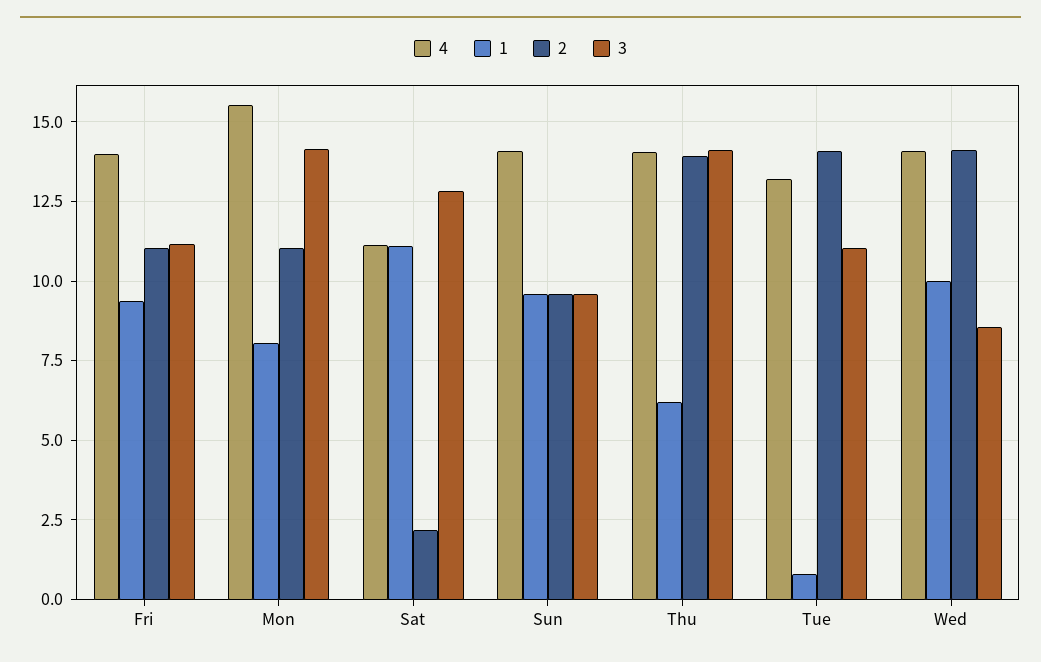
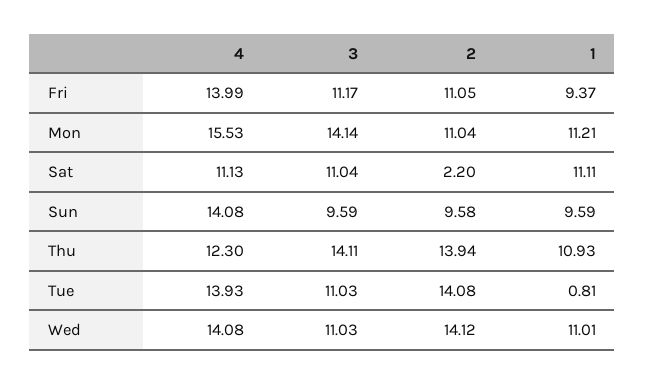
  {
    "4": {
      "Fri": 13.99,
      "Mon": 15.53,
      "Sat": 11.13,
      "Sun": 14.08,
-     "Thu": 14,
+     "Thu": 12.3,
-     "Tue": 13.25,
+     "Tue": 13.93,
      "Wed": 14.08
    },
    "1": {
      "Fri": 9.37,
-     "Mon": 8,
+     "Mon": 11.21,
      "Sat": 11.11,
      "Sun": 9.59,
-     "Thu": 6.25,
+     "Thu": 10.93,
      "Tue": 0.81,
-     "Wed": 10
+     "Wed": 11.01
    },
    "2": {
      "Fri": 11.05,
      "Mon": 11.04,
      "Sat": 2.2,
      "Sun": 9.58,
      "Thu": 13.94,
      "Tue": 14.08,
      "Wed": 14.12
    },
    "3": {
      "Fri": 11.17,
      "Mon": 14.14,
-     "Sat": 12.75,
+     "Sat": 11.04,
      "Sun": 9.59,
      "Thu": 14.11,
      "Tue": 11.03,
-     "Wed": 8.5
+     "Wed": 11.03
    }
  }

